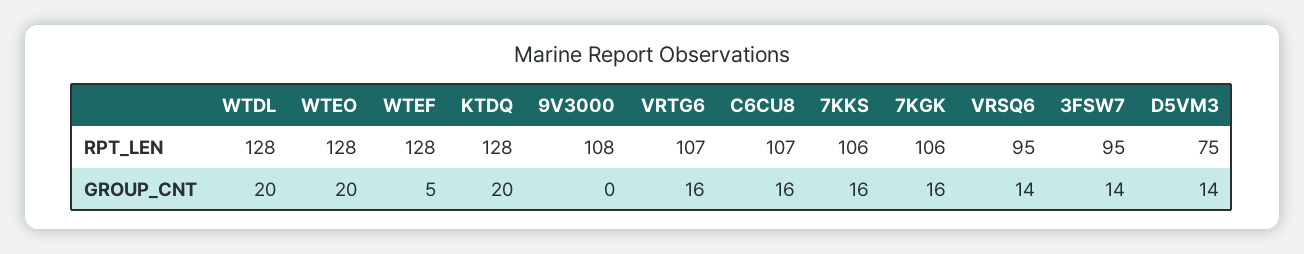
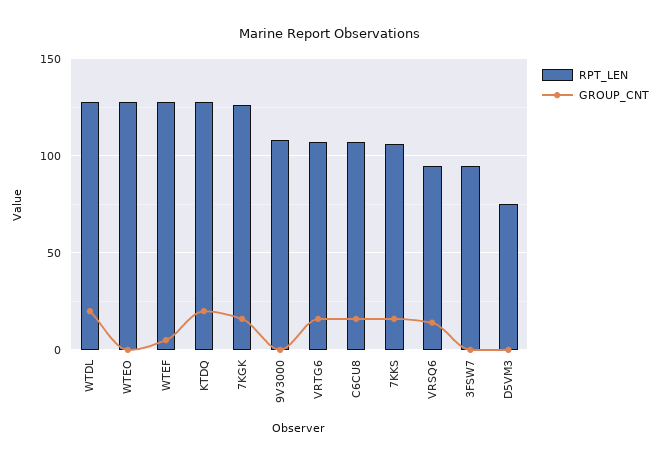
  {
    "RPT_LEN": {
      "WTDL": 128,
      "WTEO": 128,
      "WTEF": 128,
      "KTDQ": 128,
      "9V3000": 108,
      "VRTG6": 107,
      "C6CU8": 107,
      "7KKS": 106,
-     "7KGK": 106,
+     "7KGK": 125,
      "VRSQ6": 95,
      "3FSW7": 95,
      "D5VM3": 75
    },
    "GROUP_CNT": {
      "WTDL": 20,
-     "WTEO": 20,
+     "WTEO": 0,
      "WTEF": 5,
      "KTDQ": 20,
      "9V3000": 0,
      "VRTG6": 16,
      "C6CU8": 16,
      "7KKS": 16,
      "7KGK": 16,
      "VRSQ6": 14,
-     "3FSW7": 14,
+     "3FSW7": 0,
-     "D5VM3": 14
+     "D5VM3": 0
    }
  }

